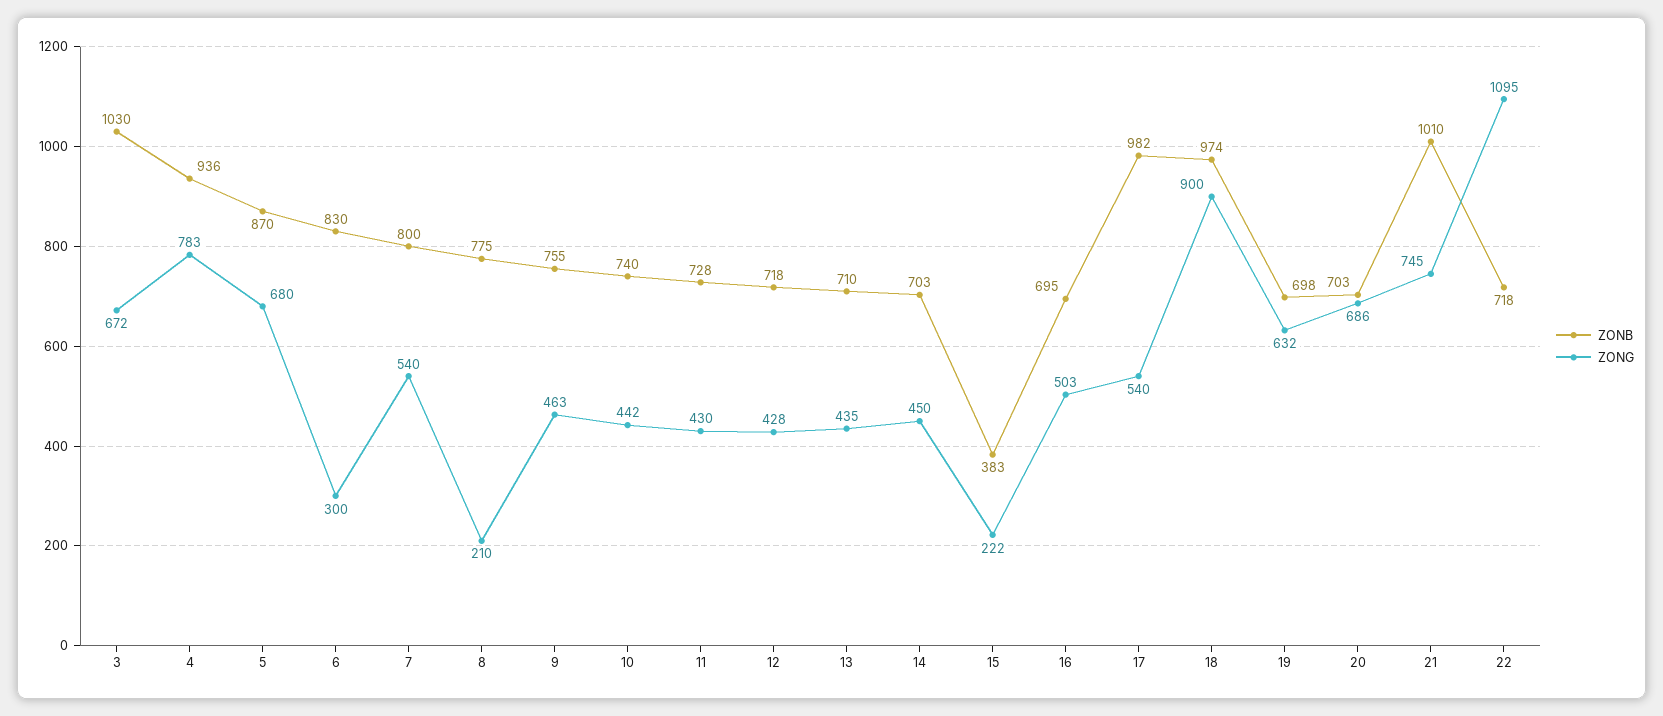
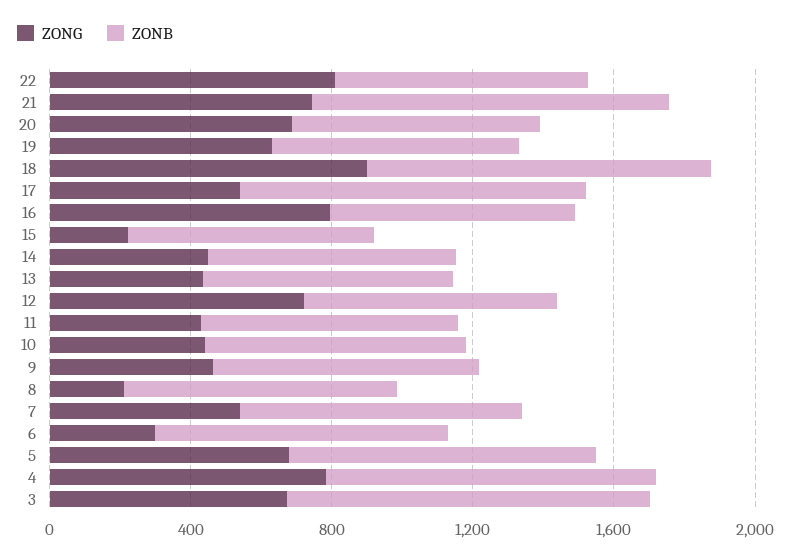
  {
    "ZONB": {
      "3": 1030,
      "4": 936,
      "5": 870,
      "6": 830,
      "7": 800,
      "8": 775,
      "9": 755,
      "10": 740,
      "11": 728,
      "12": 718,
      "13": 710,
      "14": 703,
-     "15": 383,
+     "15": 700,
      "16": 695,
      "17": 982,
      "18": 974,
      "19": 698,
      "20": 703,
      "21": 1010,
      "22": 718
    },
    "ZONG": {
      "3": 672,
      "4": 783,
      "5": 680,
      "6": 300,
      "7": 540,
      "8": 210,
      "9": 463,
      "10": 442,
      "11": 430,
-     "12": 428,
+     "12": 700,
      "13": 435,
      "14": 450,
      "15": 222,
-     "16": 503,
+     "16": 800,
      "17": 540,
      "18": 900,
      "19": 632,
      "20": 686,
      "21": 745,
-     "22": 1095
+     "22": 800
    }
  }

